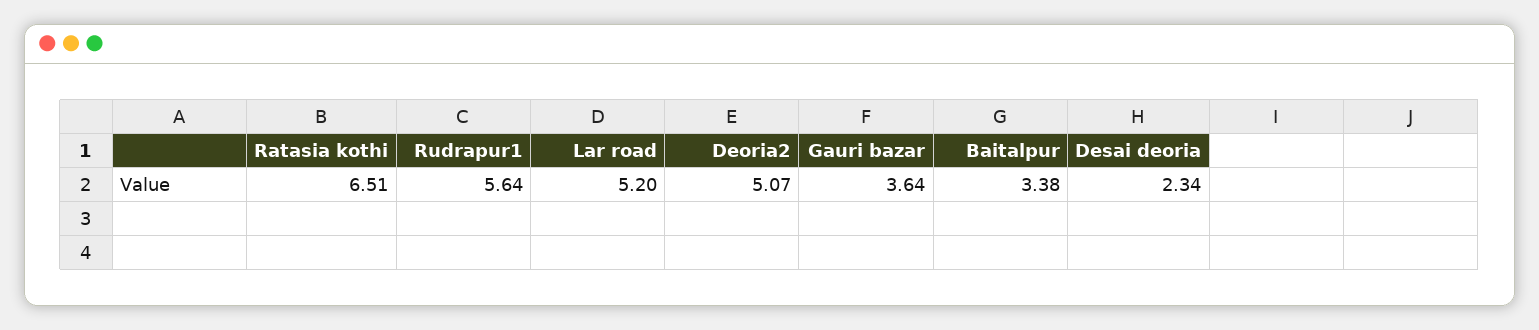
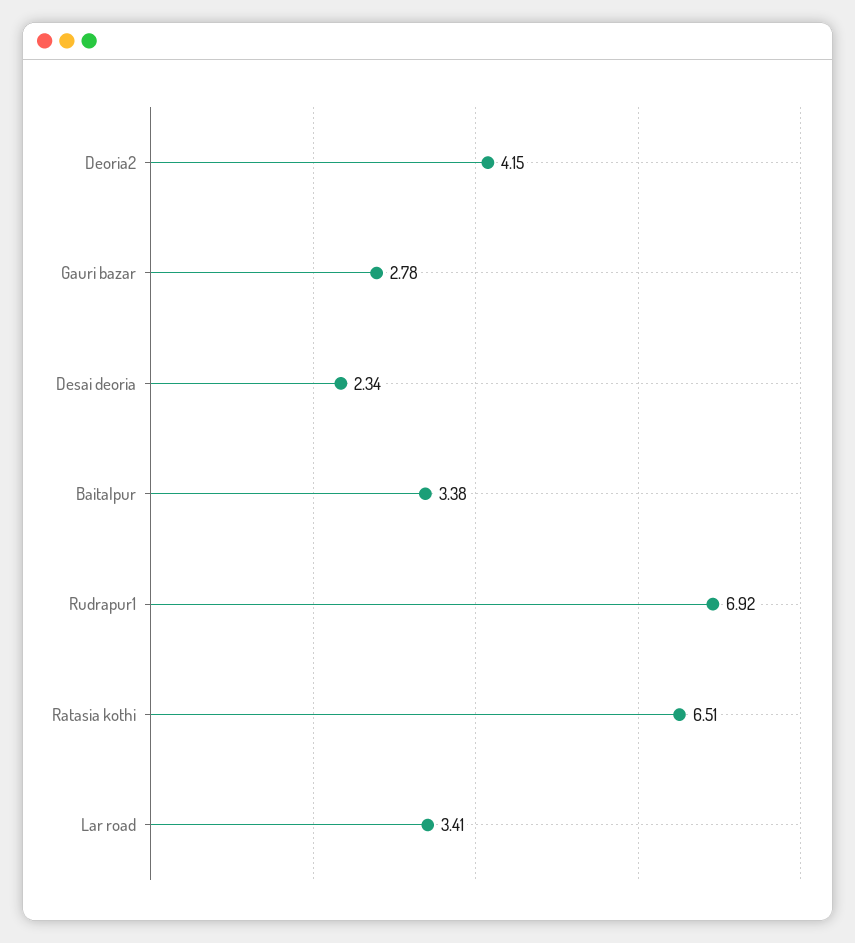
  {
    "Ratasia kothi": 6.51,
-   "Rudrapur1": 5.64,
+   "Rudrapur1": 6.92,
-   "Lar road": 5.2,
+   "Lar road": 3.41,
-   "Deoria2": 5.07,
+   "Deoria2": 4.15,
-   "Gauri bazar": 3.64,
+   "Gauri bazar": 2.78,
    "Baitalpur": 3.38,
    "Desai deoria": 2.34
  }

